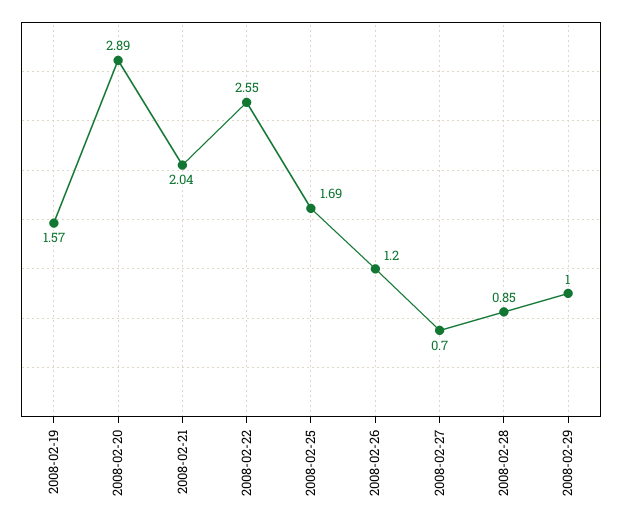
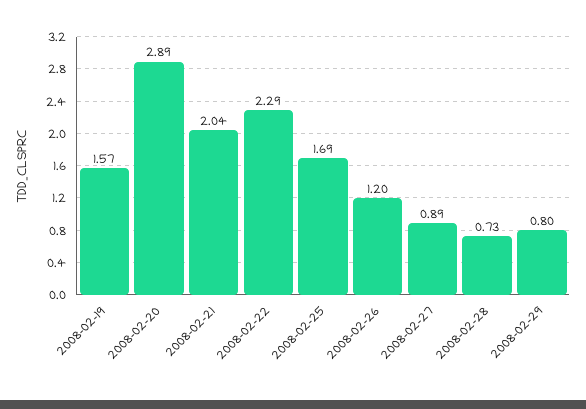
  {
    "2008-02-19": 1.57,
    "2008-02-20": 2.89,
    "2008-02-21": 2.04,
-   "2008-02-22": 2.55,
+   "2008-02-22": 2.29,
    "2008-02-25": 1.69,
    "2008-02-26": 1.2,
-   "2008-02-27": 0.7,
+   "2008-02-27": 0.89,
-   "2008-02-28": 0.85,
+   "2008-02-28": 0.73,
-   "2008-02-29": 1
+   "2008-02-29": 0.8
  }

